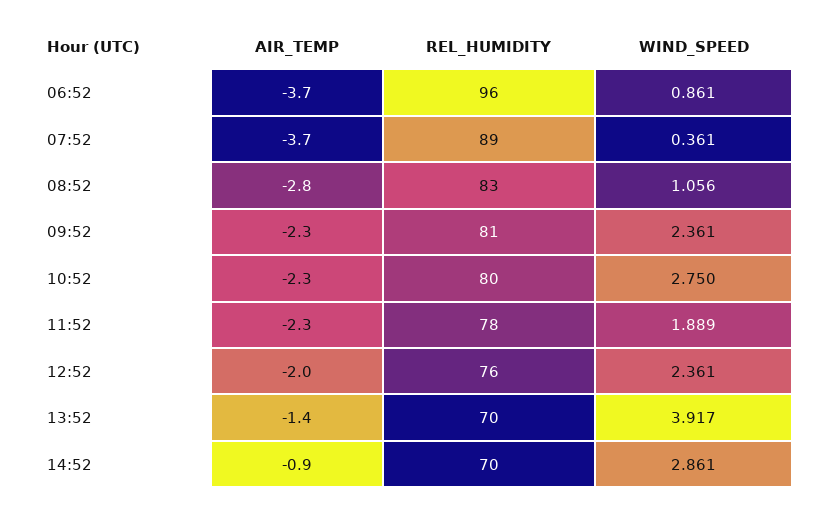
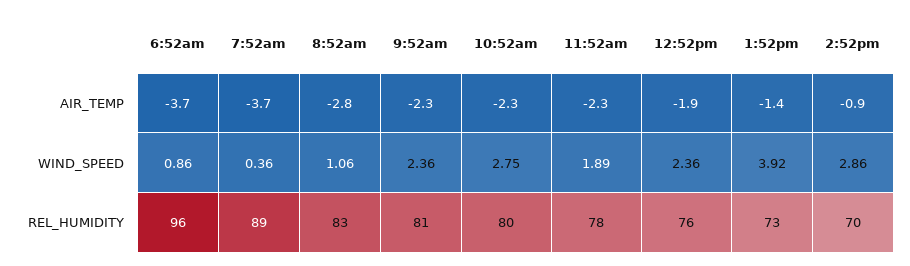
  {
    "AIR_TEMP": {
      "06:52": -3.7,
      "07:52": -3.7,
      "08:52": -2.8,
      "09:52": -2.3,
      "10:52": -2.3,
      "11:52": -2.3,
-     "12:52": -2,
+     "12:52": -1.9,
      "13:52": -1.4,
      "14:52": -0.9
    },
    "REL_HUMIDITY": {
      "06:52": 96,
      "07:52": 89,
      "08:52": 83,
      "09:52": 81,
      "10:52": 80,
      "11:52": 78,
      "12:52": 76,
-     "13:52": 70,
+     "13:52": 73,
      "14:52": 70
    },
    "WIND_SPEED": {
      "06:52": 0.861,
      "07:52": 0.361,
      "08:52": 1.056,
      "09:52": 2.361,
      "10:52": 2.75,
      "11:52": 1.889,
      "12:52": 2.361,
      "13:52": 3.917,
      "14:52": 2.861
    }
  }

